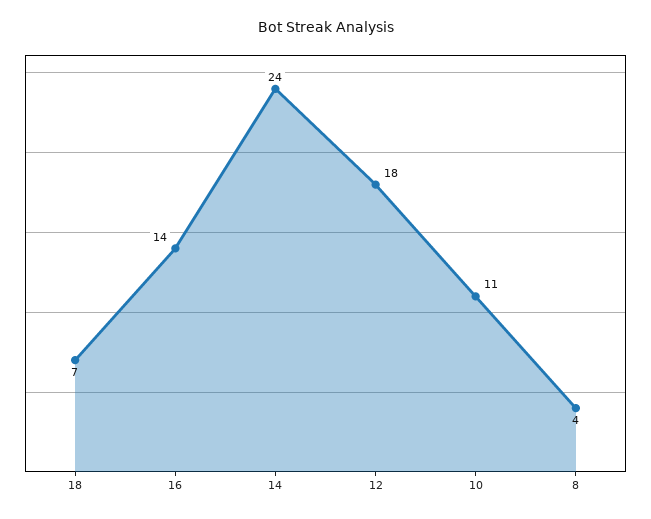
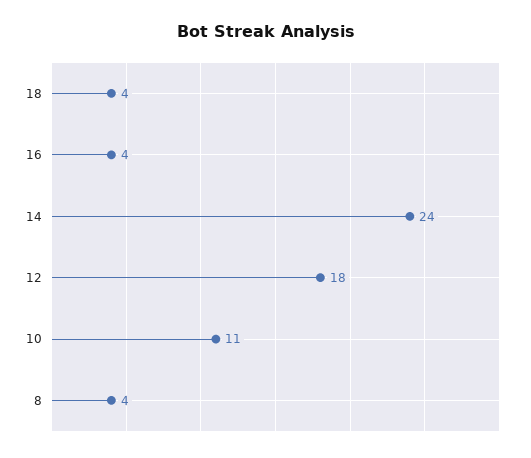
  {
-   "18": 7,
+   "18": 4,
-   "16": 14,
+   "16": 4,
    "14": 24,
    "12": 18,
    "10": 11,
    "8": 4
  }

